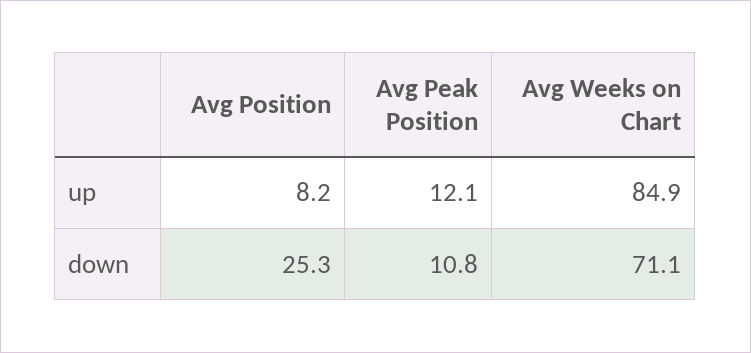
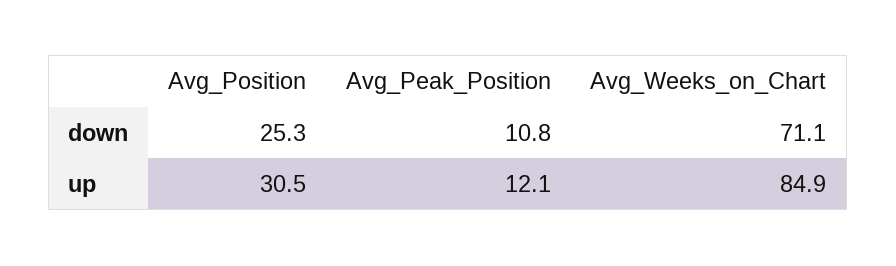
  {
    "Avg Position": {
-     "up": 8.2,
+     "up": 30.5,
      "down": 25.3
    },
    "Avg Peak Position": {
      "up": 12.1,
      "down": 10.8
    },
    "Avg Weeks on Chart": {
      "up": 84.9,
      "down": 71.1
    }
  }

